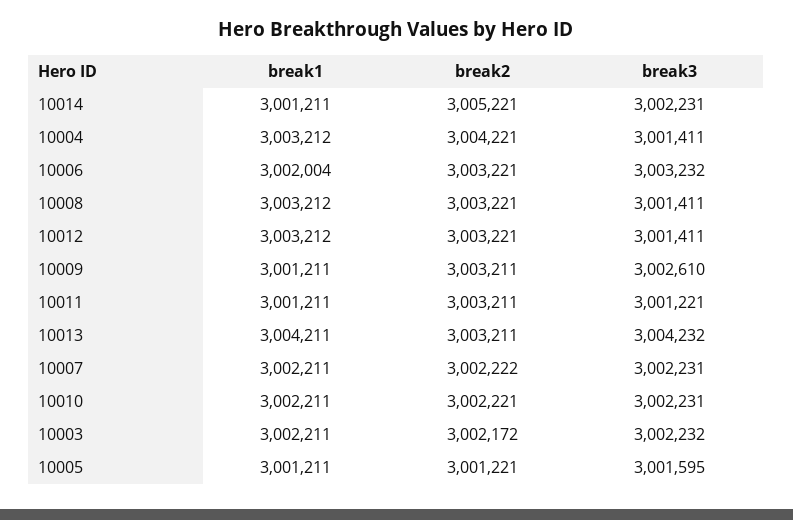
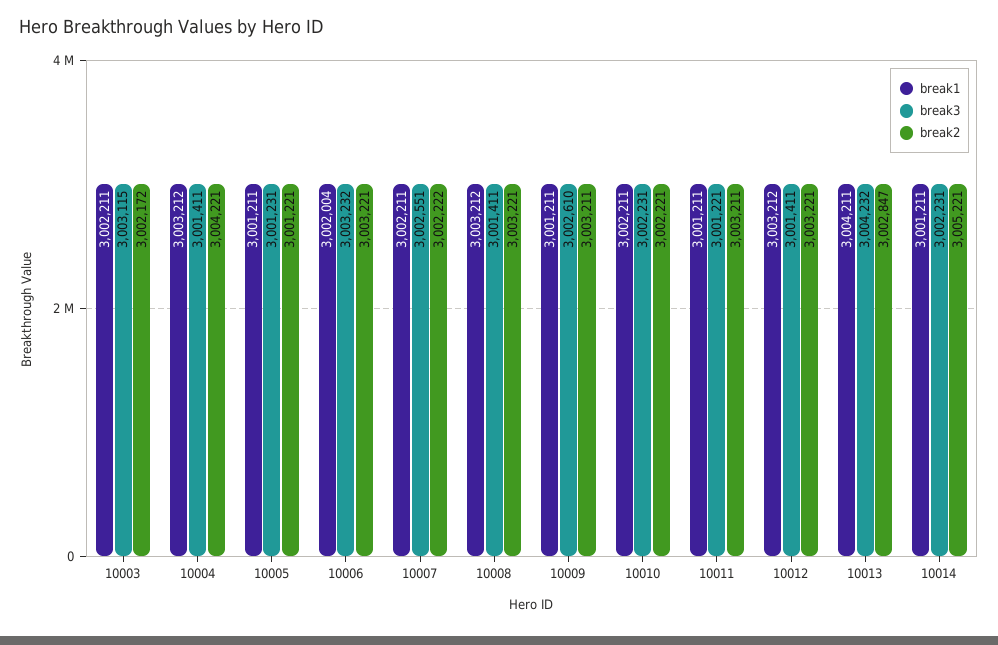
  {
    "break1": {
      "10014": 3001211,
      "10004": 3003212,
      "10006": 3002004,
      "10008": 3003212,
      "10012": 3003212,
      "10009": 3001211,
      "10011": 3001211,
      "10013": 3004211,
      "10007": 3002211,
      "10010": 3002211,
      "10003": 3002211,
      "10005": 3001211
    },
    "break2": {
      "10014": 3005221,
      "10004": 3004221,
      "10006": 3003221,
      "10008": 3003221,
      "10012": 3003221,
      "10009": 3003211,
      "10011": 3003211,
-     "10013": 3003211,
+     "10013": 3002847,
      "10007": 3002222,
      "10010": 3002221,
      "10003": 3002172,
      "10005": 3001221
    },
    "break3": {
      "10014": 3002231,
      "10004": 3001411,
      "10006": 3003232,
      "10008": 3001411,
      "10012": 3001411,
      "10009": 3002610,
      "10011": 3001221,
      "10013": 3004232,
-     "10007": 3002231,
+     "10007": 3002551,
      "10010": 3002231,
-     "10003": 3002232,
+     "10003": 3003115,
-     "10005": 3001595
+     "10005": 3001231
    }
  }

